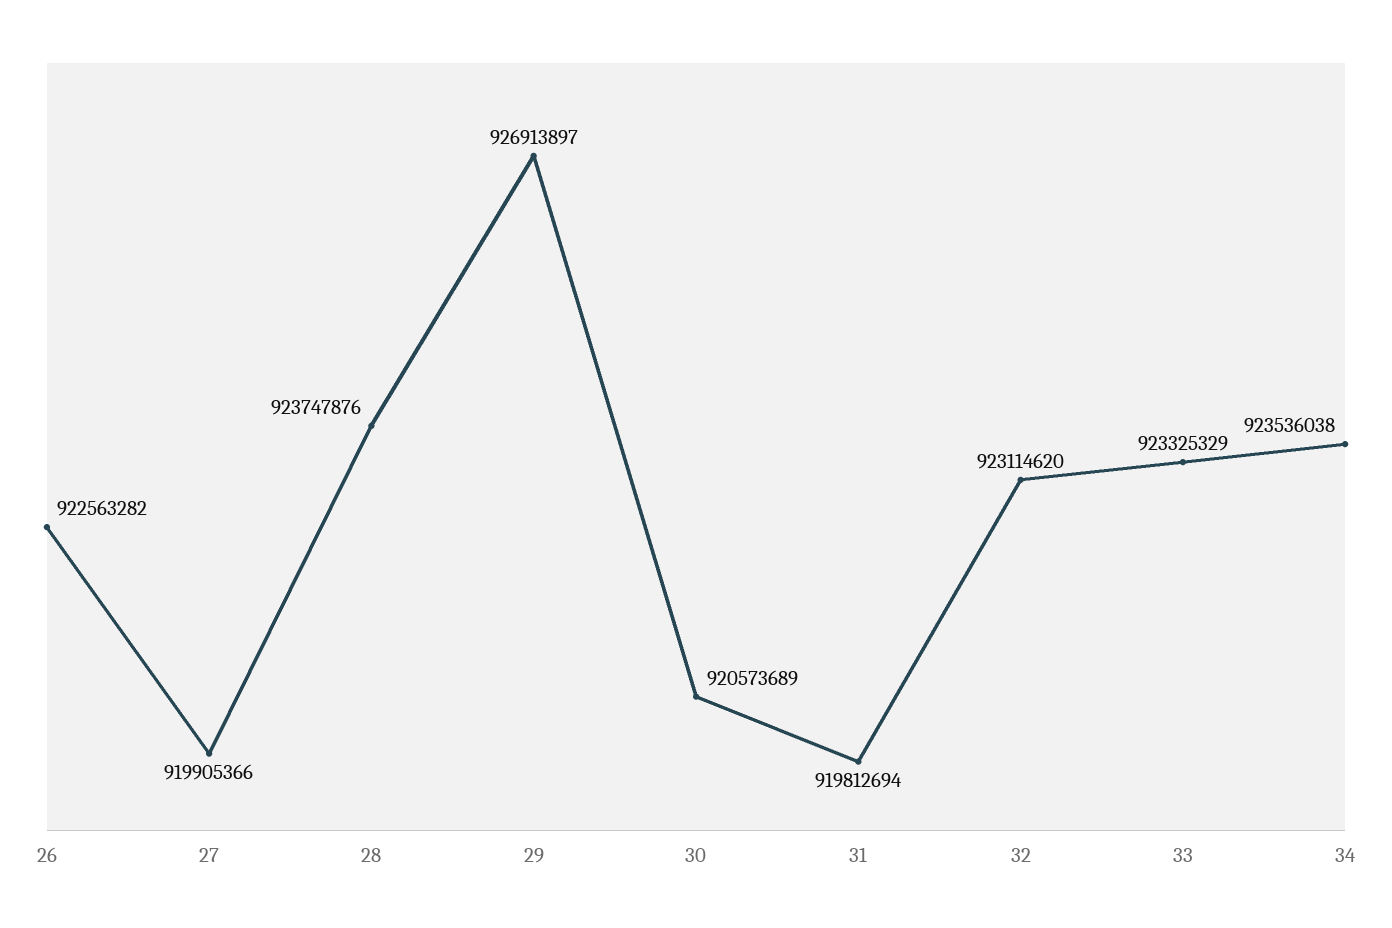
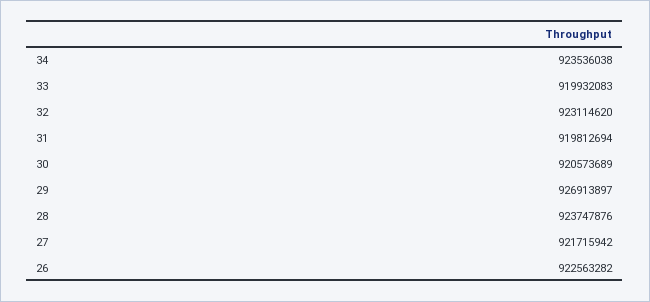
  {
    "26": 922563282,
-   "27": 919905366,
+   "27": 921715942,
    "28": 923747876,
    "29": 926913897,
    "30": 920573689,
    "31": 919812694,
    "32": 923114620,
-   "33": 923325329,
+   "33": 919932083,
    "34": 923536038
  }

